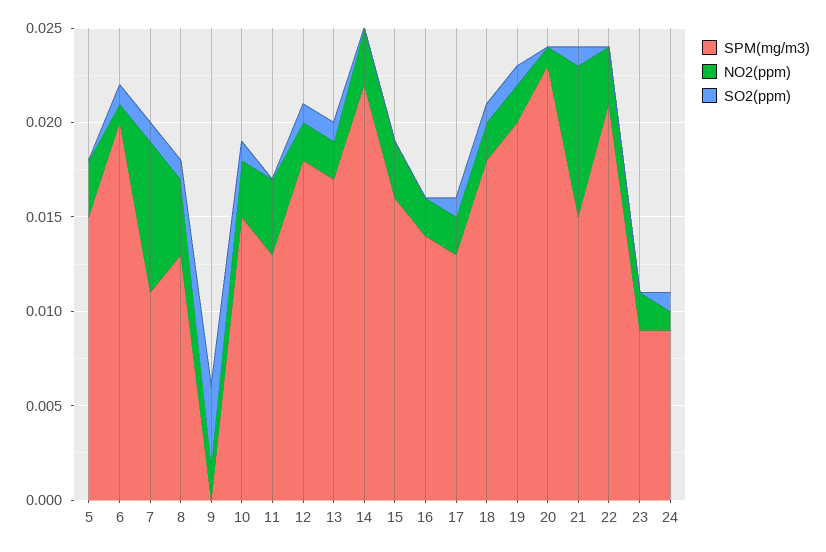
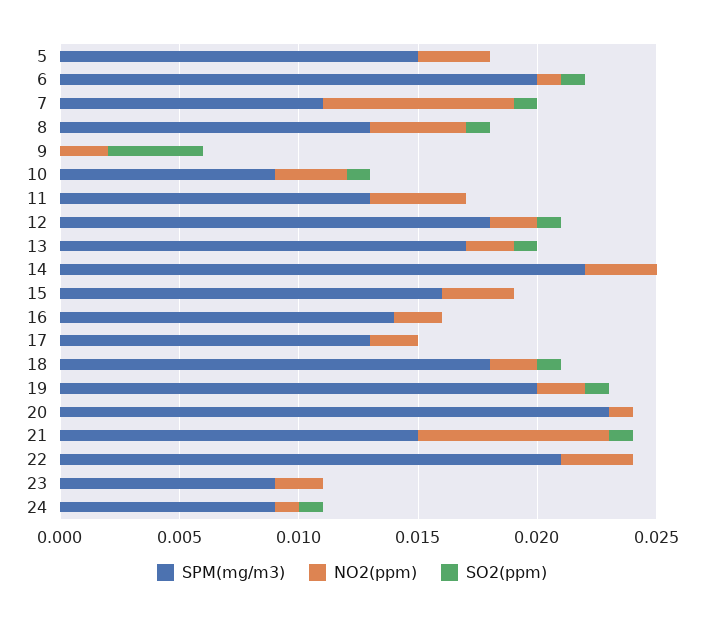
  {
    "SPM(mg/m3)": {
      "5": 0.015,
      "6": 0.02,
      "7": 0.011,
      "8": 0.013,
      "9": 0,
-     "10": 0.015,
+     "10": 0.009,
      "11": 0.013,
      "12": 0.018,
      "13": 0.017,
      "14": 0.022,
      "15": 0.016,
      "16": 0.014,
      "17": 0.013,
      "18": 0.018,
      "19": 0.02,
      "20": 0.023,
      "21": 0.015,
      "22": 0.021,
      "23": 0.009,
      "24": 0.009
    },
    "NO2(ppm)": {
      "5": 0.003,
      "6": 0.001,
      "7": 0.008,
      "8": 0.004,
      "9": 0.002,
      "10": 0.003,
      "11": 0.004,
      "12": 0.002,
      "13": 0.002,
      "14": 0.003,
      "15": 0.003,
      "16": 0.002,
      "17": 0.002,
      "18": 0.002,
      "19": 0.002,
      "20": 0.001,
      "21": 0.008,
      "22": 0.003,
      "23": 0.002,
      "24": 0.001
    },
    "SO2(ppm)": {
      "5": 0,
      "6": 0.001,
      "7": 0.001,
      "8": 0.001,
      "9": 0.004,
      "10": 0.001,
      "11": 0,
      "12": 0.001,
      "13": 0.001,
      "14": 0,
      "15": 0,
      "16": 0,
-     "17": 0.001,
+     "17": 0,
      "18": 0.001,
      "19": 0.001,
      "20": 0,
      "21": 0.001,
      "22": 0,
      "23": 0,
      "24": 0.001
    }
  }

